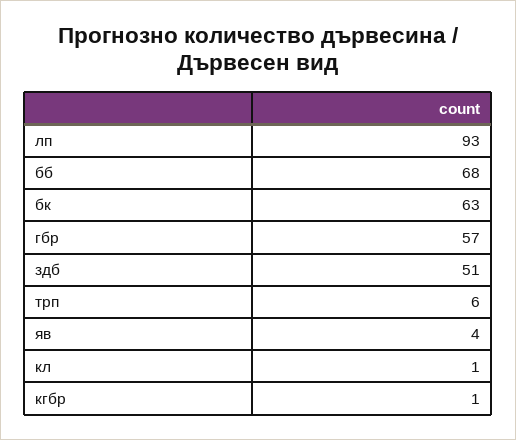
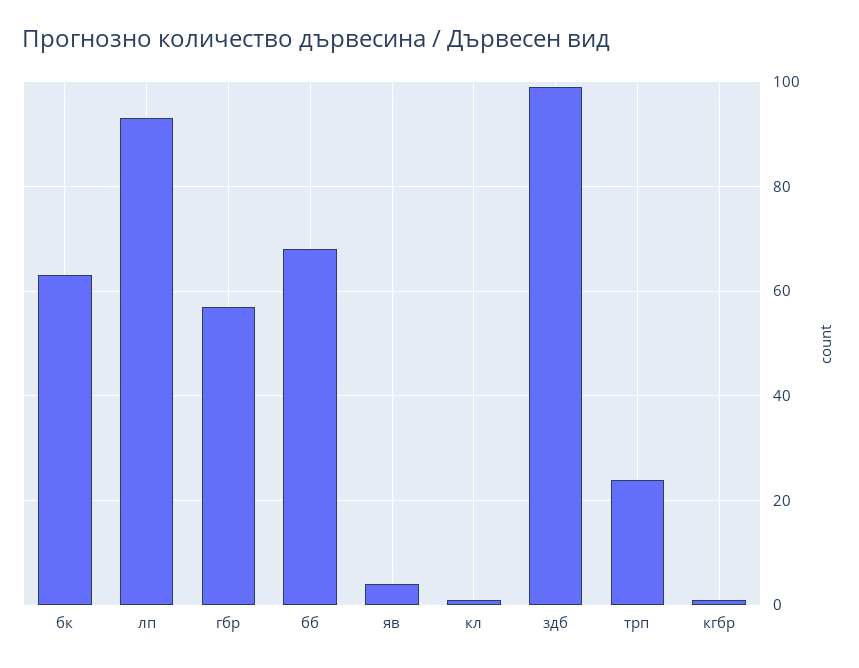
  {
    "лп": 93,
    "бб": 68,
    "бк": 63,
    "гбр": 57,
-   "здб": 51,
+   "здб": 100,
-   "трп": 6,
+   "трп": 25,
    "яв": 4,
    "кл": 1,
    "кгбр": 1
  }

